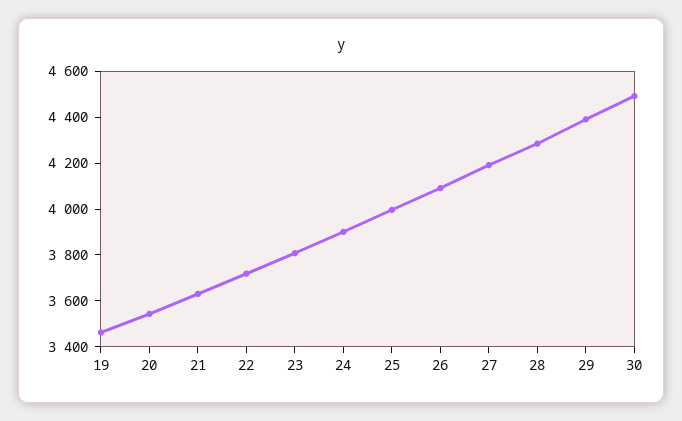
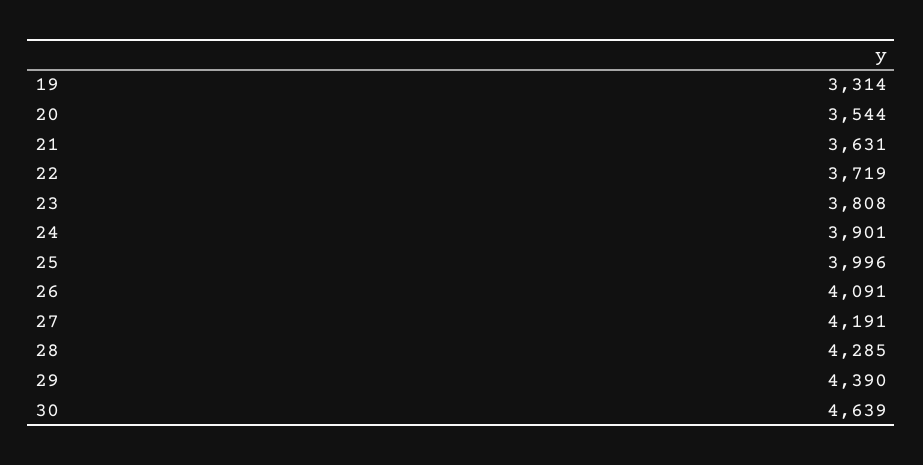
  {
-   "19": 3450,
+   "19": 3314,
    "20": 3544,
    "21": 3631,
    "22": 3719,
    "23": 3808,
    "24": 3901,
    "25": 3996,
    "26": 4091,
    "27": 4191,
    "28": 4285,
    "29": 4390,
-   "30": 4500
+   "30": 4639
  }

